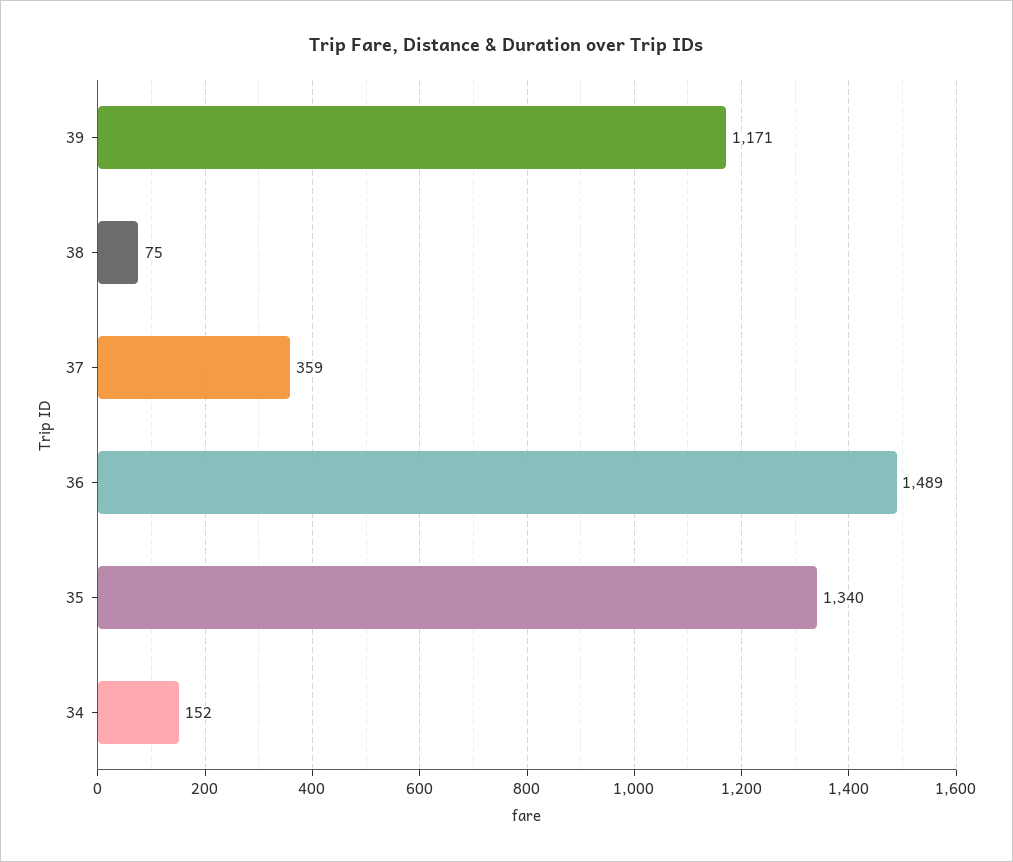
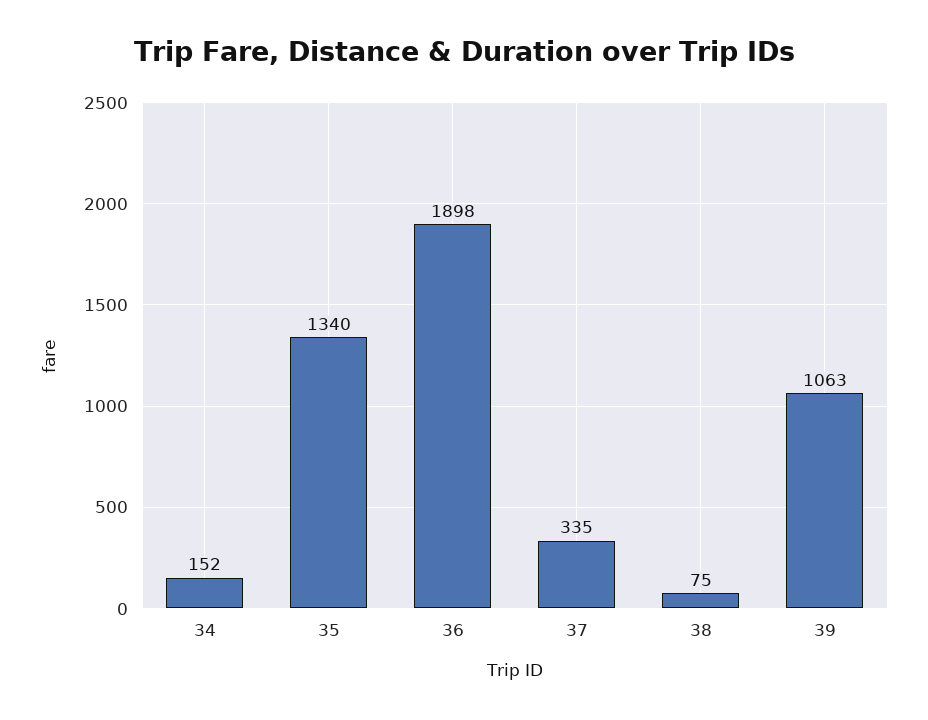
  {
-   "39": 1171,
+   "39": 1063,
    "38": 75,
-   "37": 359,
+   "37": 335,
-   "36": 1489,
+   "36": 1898,
    "35": 1340,
    "34": 152
  }

